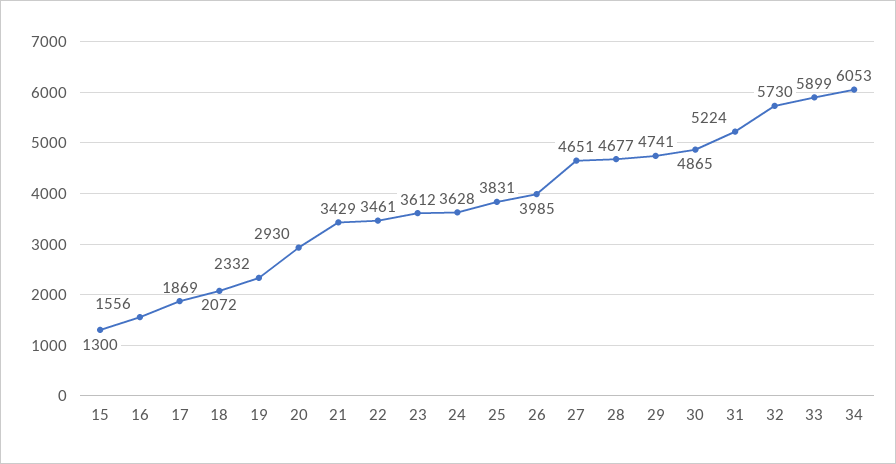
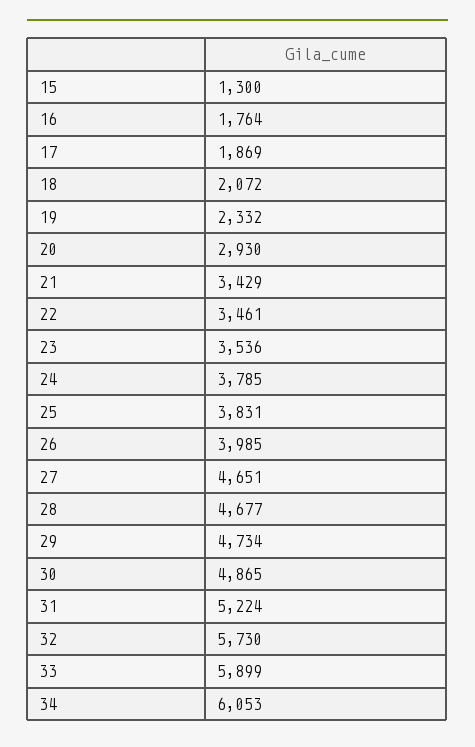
  {
    "15": 1300,
-   "16": 1556,
+   "16": 1764,
    "17": 1869,
    "18": 2072,
    "19": 2332,
    "20": 2930,
    "21": 3429,
    "22": 3461,
-   "23": 3612,
+   "23": 3536,
-   "24": 3628,
+   "24": 3785,
    "25": 3831,
    "26": 3985,
    "27": 4651,
    "28": 4677,
-   "29": 4741,
+   "29": 4734,
    "30": 4865,
    "31": 5224,
    "32": 5730,
    "33": 5899,
    "34": 6053
  }

